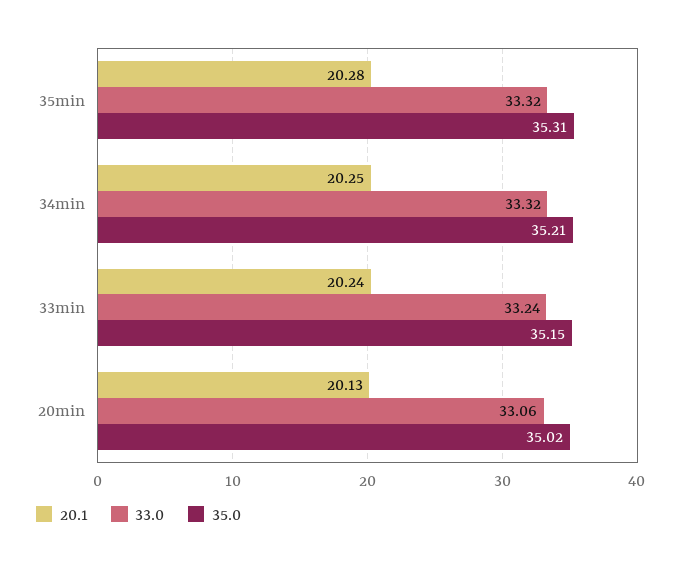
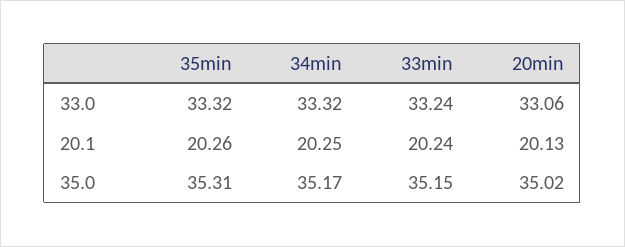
  {
    "20.1": {
-     "35min": 20.28,
+     "35min": 20.26,
      "34min": 20.25,
      "33min": 20.24,
      "20min": 20.13
    },
    "33.0": {
      "35min": 33.32,
      "34min": 33.32,
      "33min": 33.24,
      "20min": 33.06
    },
    "35.0": {
      "35min": 35.31,
-     "34min": 35.21,
+     "34min": 35.17,
      "33min": 35.15,
      "20min": 35.02
    }
  }

